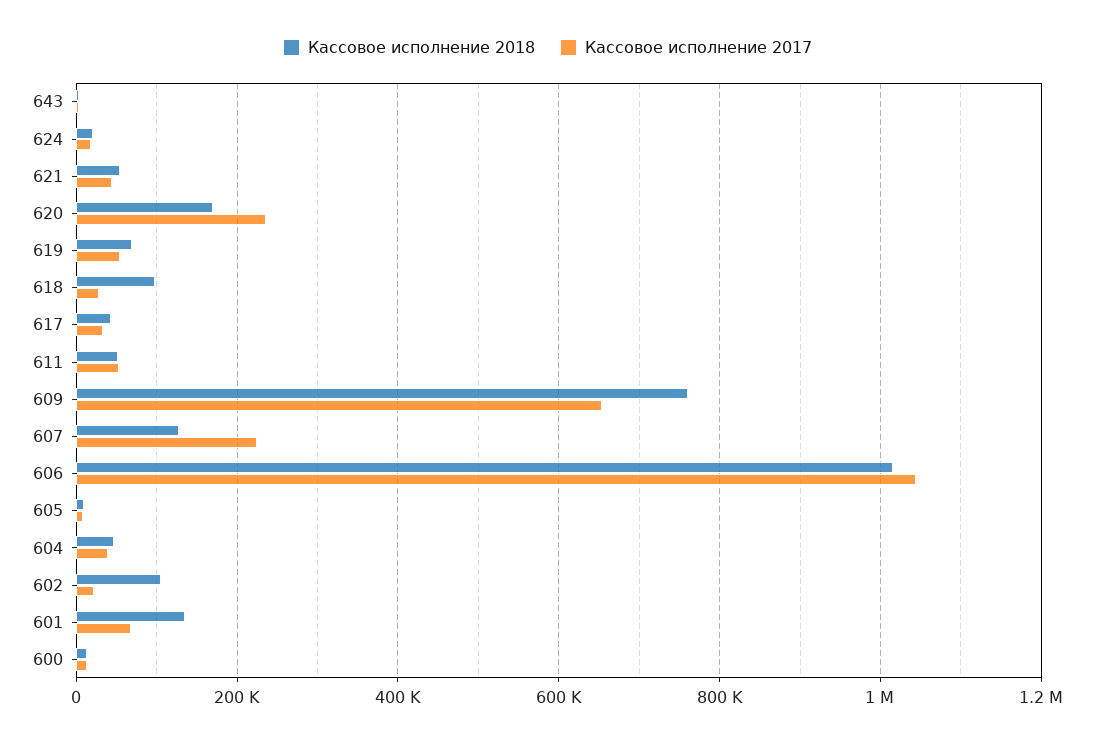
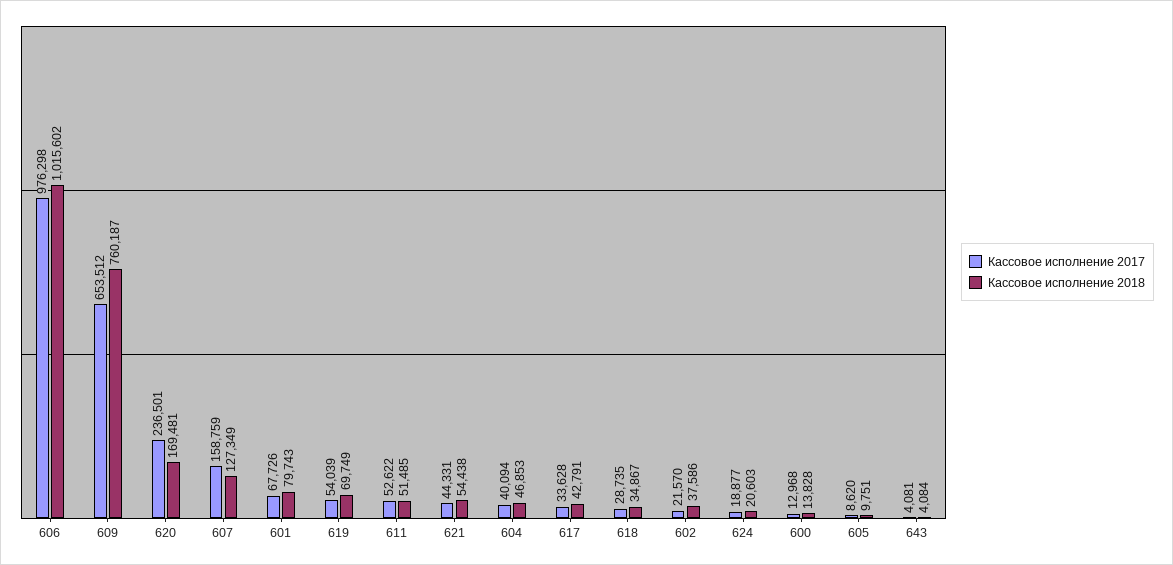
  {
    "Кассовое исполнение 2018": {
      "643": 4084,
      "624": 20603,
      "621": 54438,
      "620": 169481,
      "619": 69749,
-     "618": 100000,
+     "618": 34867,
      "617": 42791,
      "611": 51485,
      "609": 760187,
      "607": 127349,
      "606": 1015602,
      "605": 9751,
      "604": 46853,
-     "602": 100000,
+     "602": 37586,
-     "601": 140000,
+     "601": 79743,
      "600": 13828
    },
    "Кассовое исполнение 2017": {
      "643": 4081,
      "624": 18877,
      "621": 44331,
      "620": 236501,
      "619": 54039,
      "618": 28735,
      "617": 33628,
      "611": 52622,
      "609": 653512,
-     "607": 220000,
+     "607": 158759,
-     "606": 1040000,
+     "606": 976298,
      "605": 8620,
      "604": 40094,
      "602": 21570,
      "601": 67726,
      "600": 12968
    }
  }

